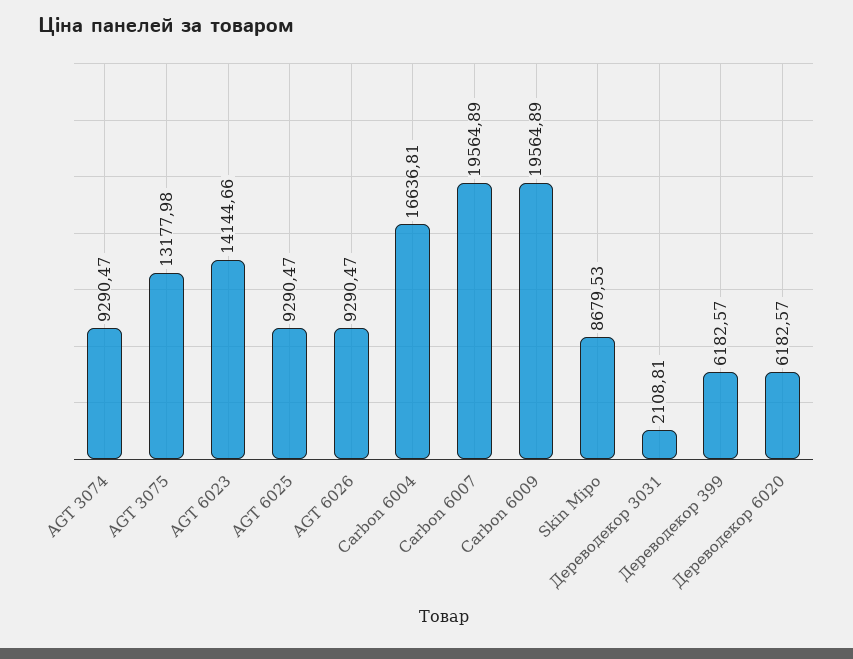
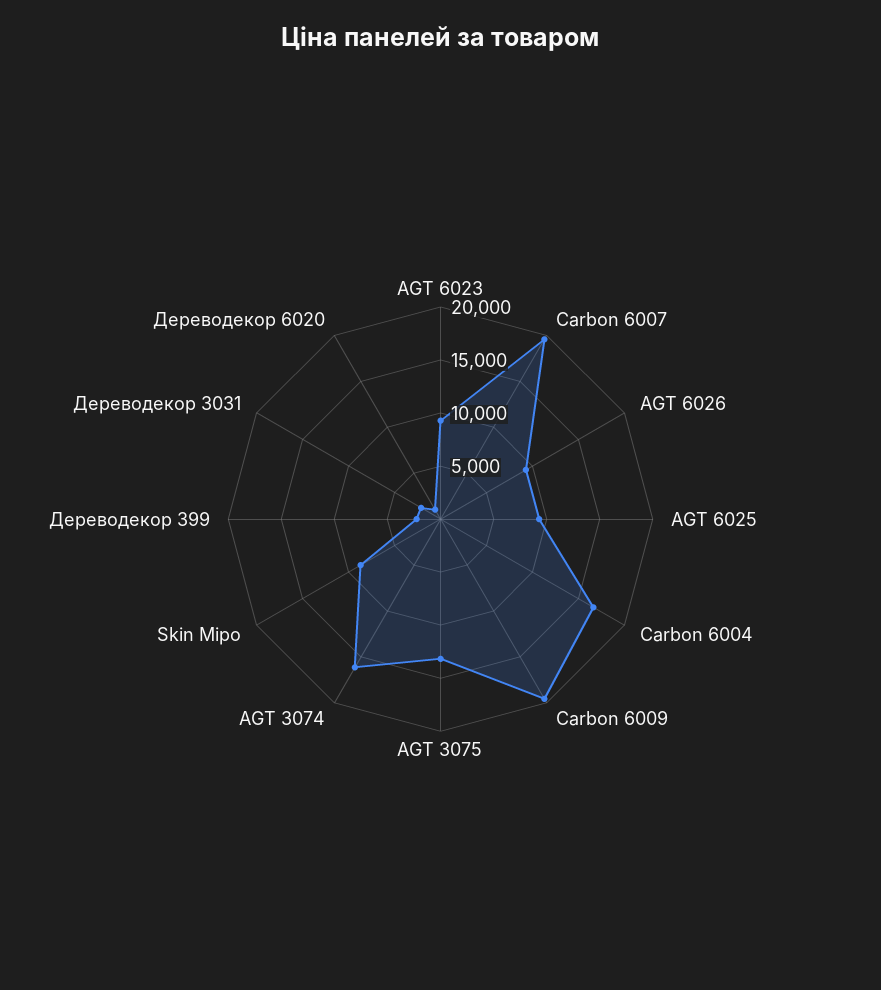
  {
-   "AGT 3074": 9290.47,
+   "AGT 3074": 16000,
    "AGT 3075": 13177.98,
-   "AGT 6023": 14144.66,
+   "AGT 6023": 9000,
    "AGT 6025": 9290.47,
    "AGT 6026": 9290.47,
    "Carbon 6004": 16636.81,
    "Carbon 6007": 19564.89,
    "Carbon 6009": 19564.89,
    "Skin Міро": 8679.53,
    "Дереводекор 3031": 2108.81,
-   "Дереводекор 399": 6182.57,
+   "Дереводекор 399": 2000,
-   "Дереводекор 6020": 6182.57
+   "Дереводекор 6020": 1000
  }

